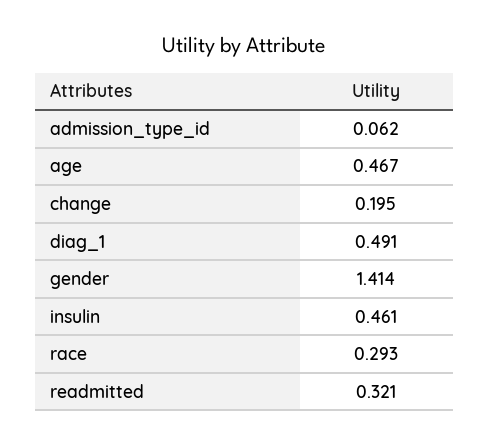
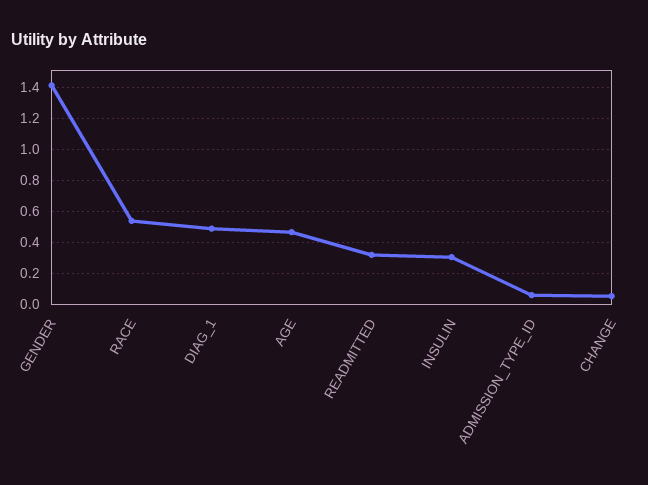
  {
    "admission_type_id": 0.062,
    "age": 0.467,
-   "change": 0.195,
+   "change": 0.05,
    "diag_1": 0.491,
    "gender": 1.414,
-   "insulin": 0.461,
+   "insulin": 0.3,
-   "race": 0.293,
+   "race": 0.55,
    "readmitted": 0.321
  }

